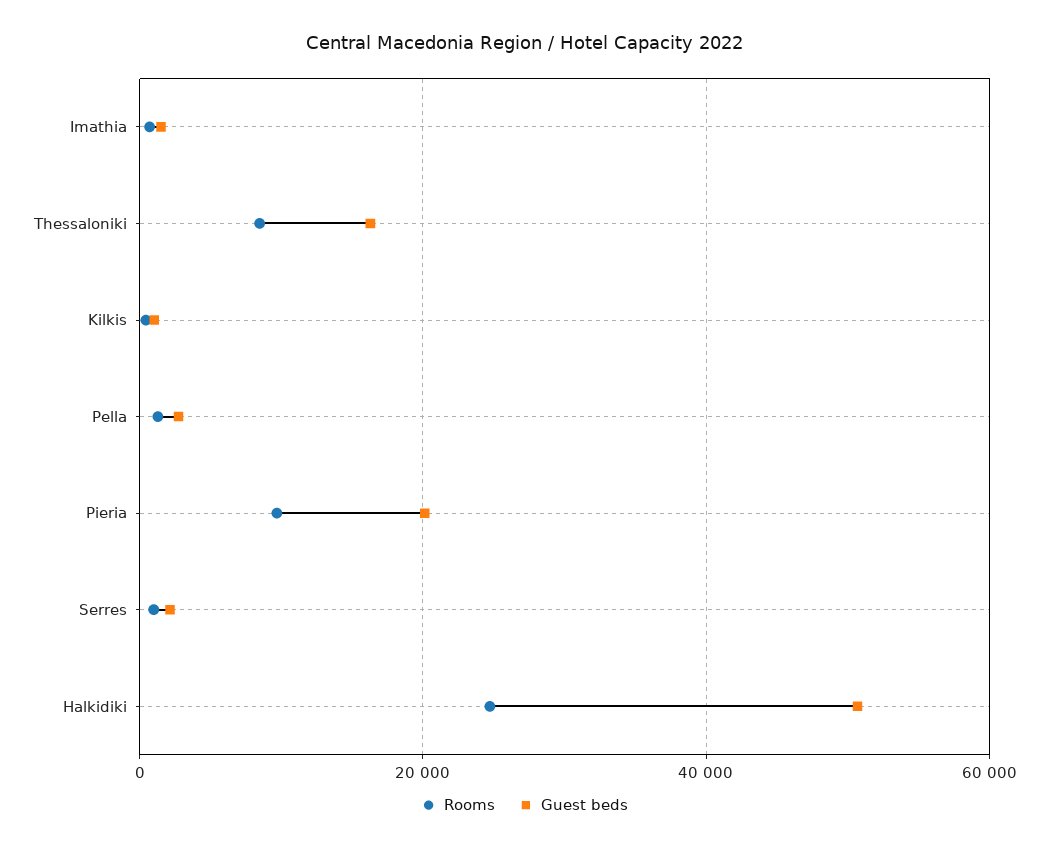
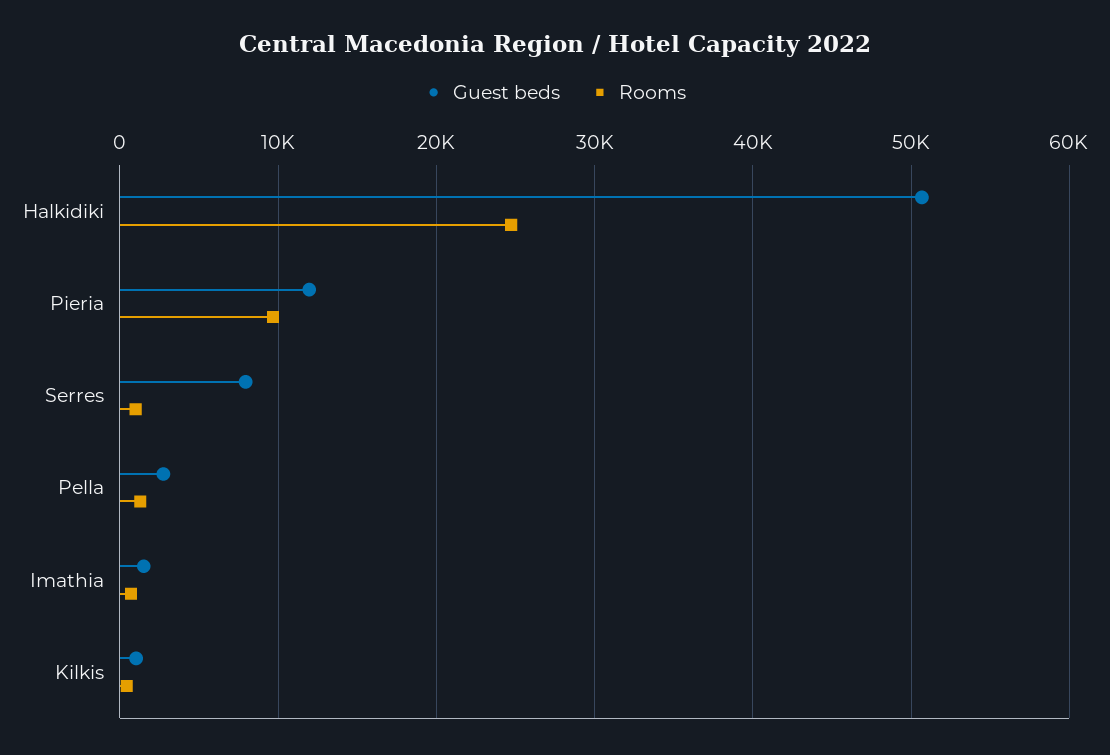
  {
    "Rooms": {
      "Imathia": 1000,
-     "Thessaloniki": 8000,
      "Kilkis": 0,
      "Pella": 1000,
      "Pieria": 10000,
      "Serres": 1000,
      "Halkidiki": 25000
    },
    "Guest beds": {
      "Imathia": 2000,
-     "Thessaloniki": 16000,
      "Kilkis": 1000,
      "Pella": 3000,
-     "Pieria": 20000,
+     "Pieria": 12000,
-     "Serres": 2000,
+     "Serres": 8000,
      "Halkidiki": 51000
    }
  }

